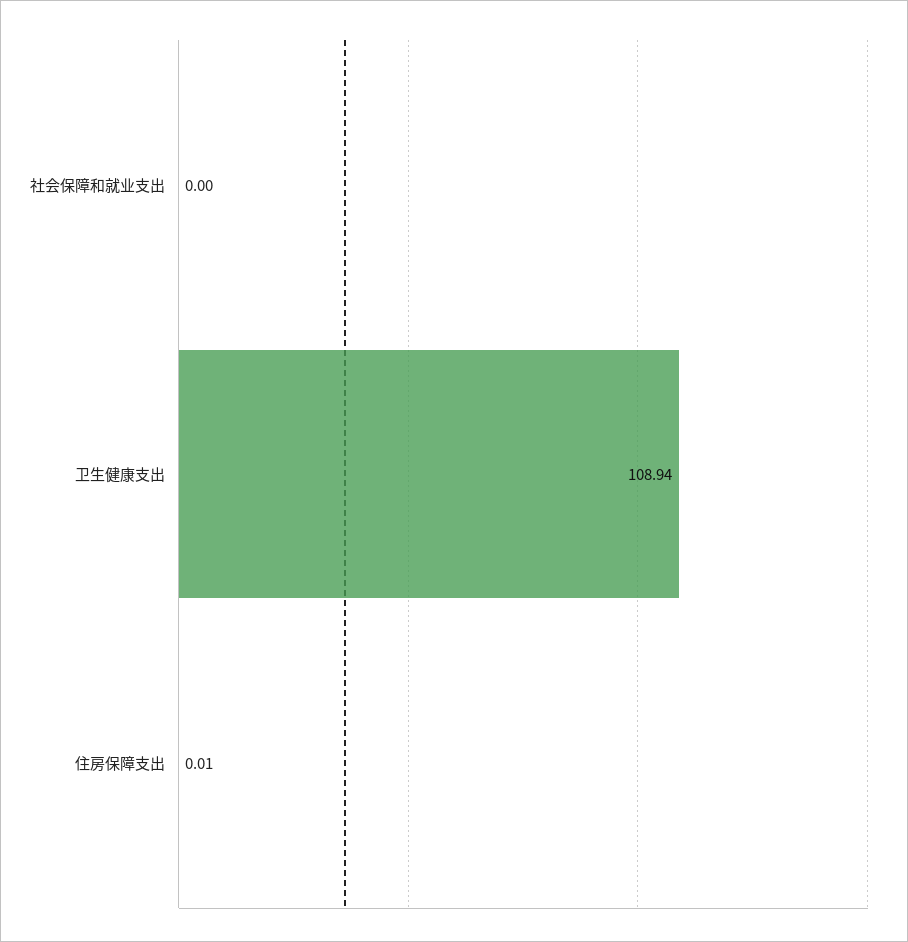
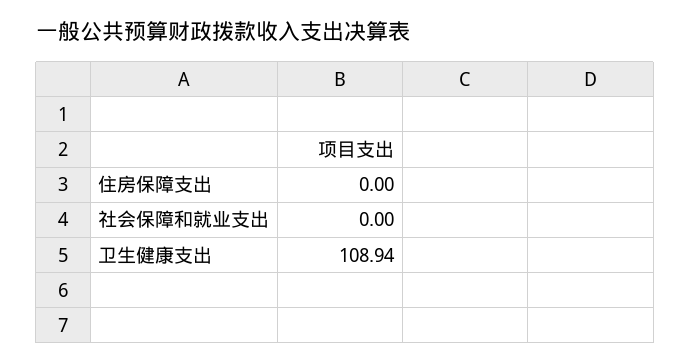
  {
    "社会保障和就业支出": 0,
    "卫生健康支出": 108.94,
-   "住房保障支出": 0.01
+   "住房保障支出": 0
  }

